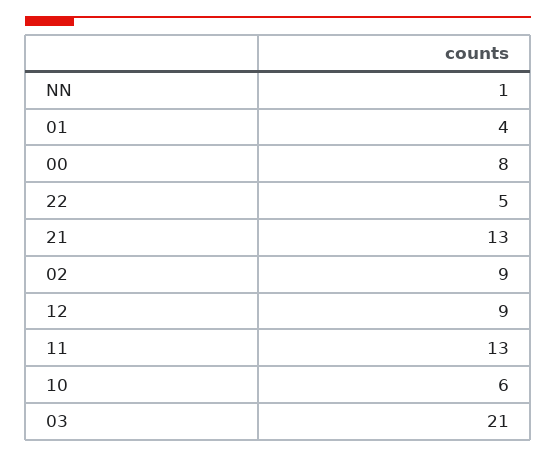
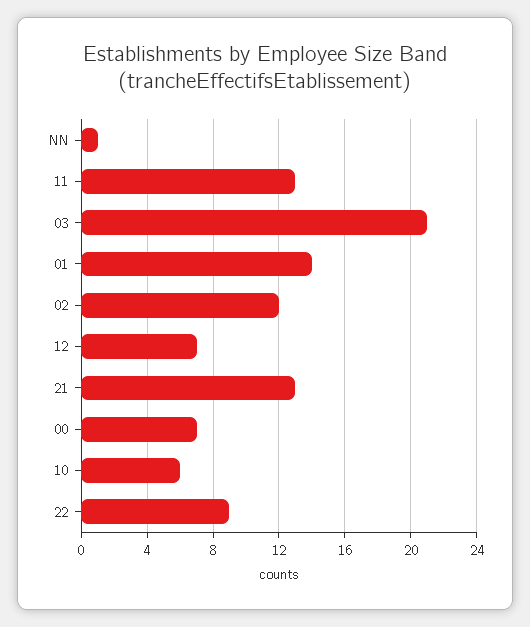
  {
    "NN": 1,
-   "01": 4,
+   "01": 14,
-   "00": 8,
+   "00": 7,
-   "22": 5,
+   "22": 9,
    "21": 13,
-   "02": 9,
+   "02": 12,
-   "12": 9,
+   "12": 7,
    "11": 13,
    "10": 6,
    "03": 21
  }

